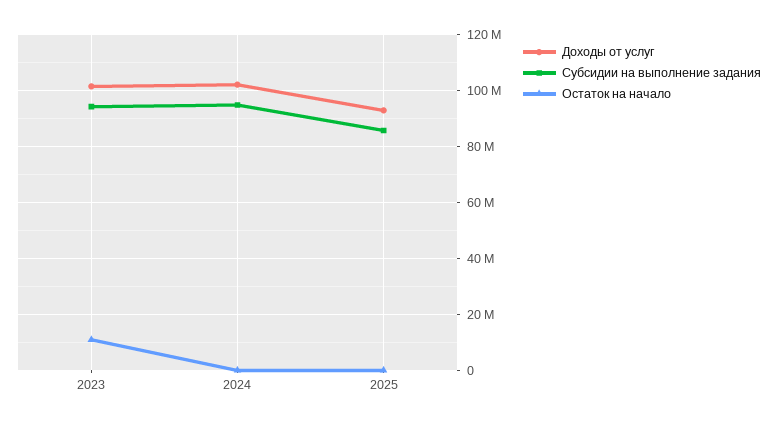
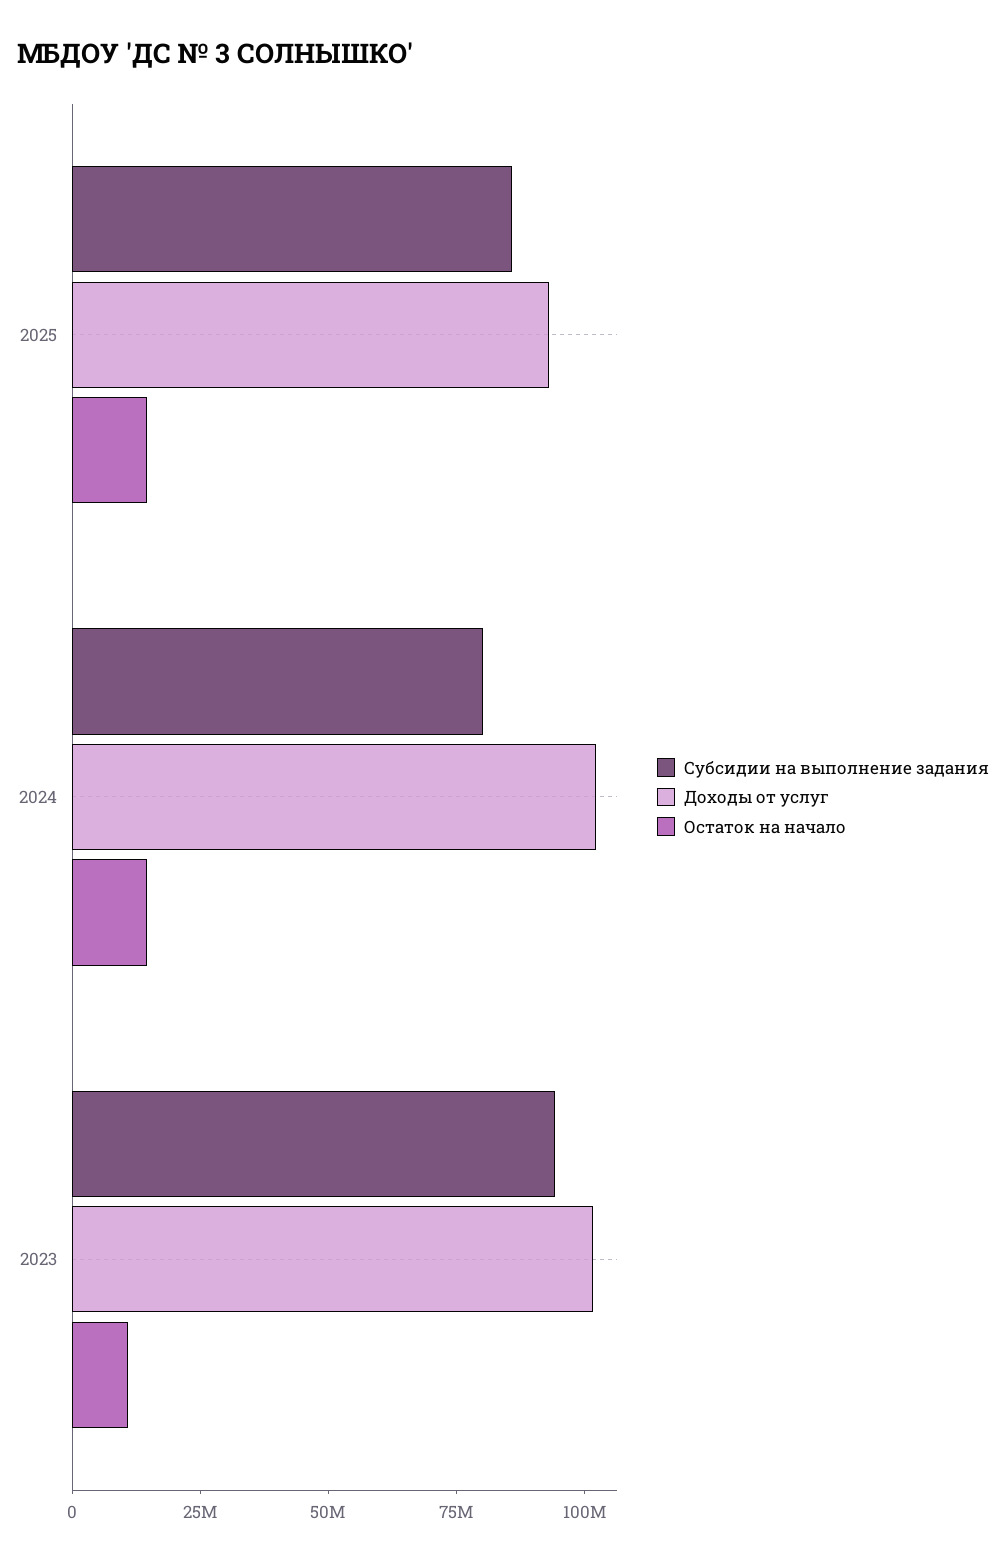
  {
    "Доходы от услуг": {
      "2023": 102500000,
      "2024": 102500000,
      "2025": 92500000
    },
    "Субсидии на выполнение задания": {
      "2023": 95000000,
-     "2024": 95000000,
+     "2024": 80000000,
      "2025": 85000000
    },
    "Остаток на начало": {
      "2023": 10000000,
-     "2024": 0,
+     "2024": 15000000,
-     "2025": 0
+     "2025": 15000000
    }
  }

